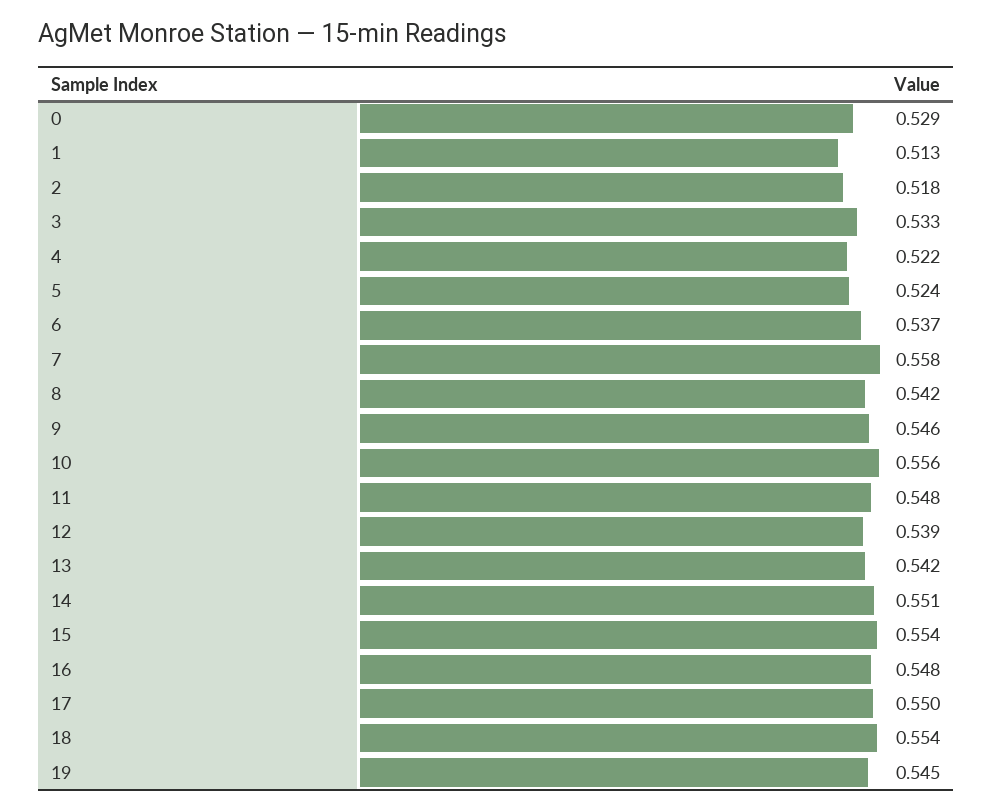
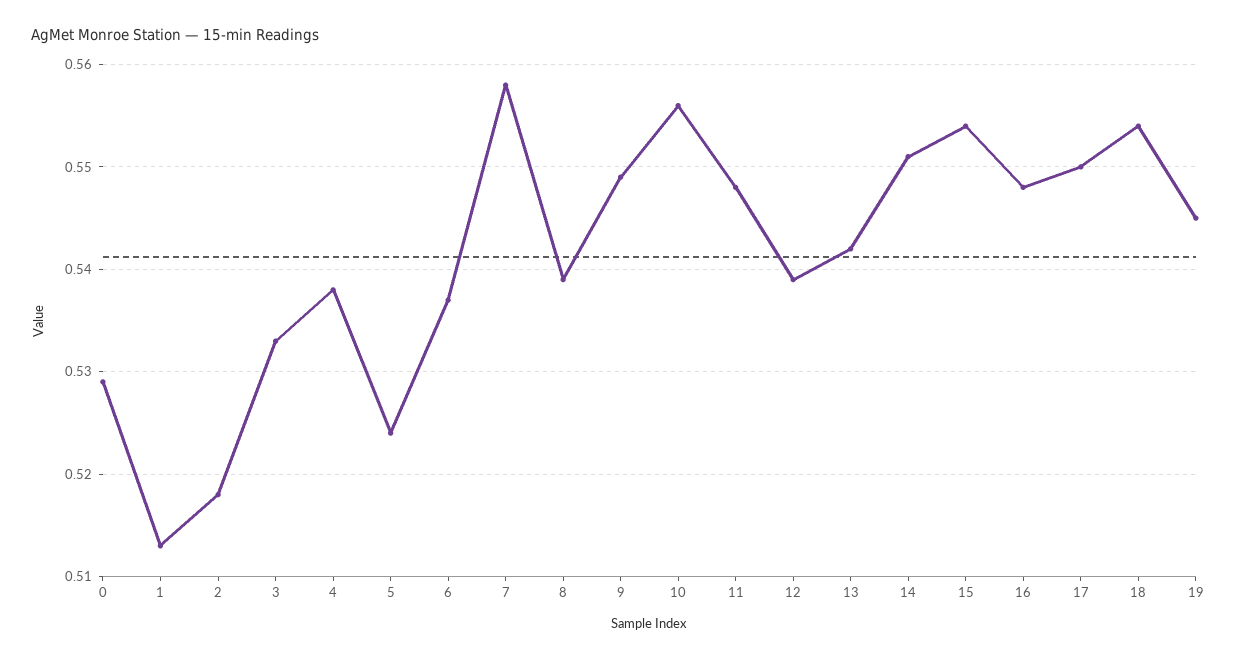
  {
    "0": 0.529,
    "1": 0.513,
    "2": 0.518,
    "3": 0.533,
-   "4": 0.522,
+   "4": 0.538,
    "5": 0.524,
    "6": 0.537,
    "7": 0.558,
-   "8": 0.542,
+   "8": 0.539,
-   "9": 0.546,
+   "9": 0.549,
    "10": 0.556,
    "11": 0.548,
    "12": 0.539,
    "13": 0.542,
    "14": 0.551,
    "15": 0.554,
    "16": 0.548,
    "17": 0.55,
    "18": 0.554,
    "19": 0.545
  }

